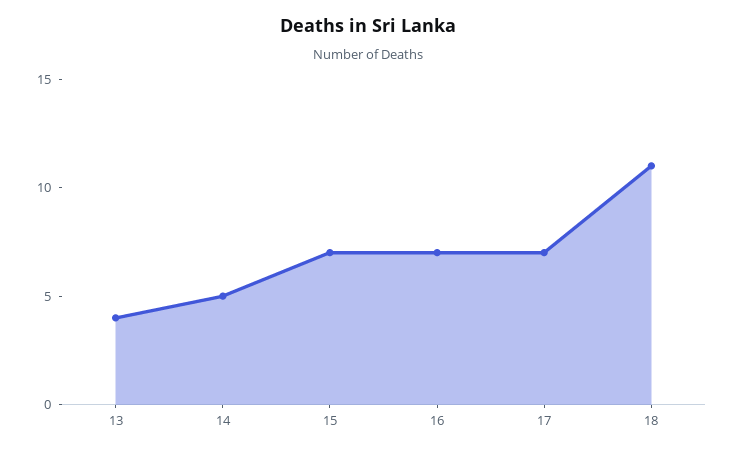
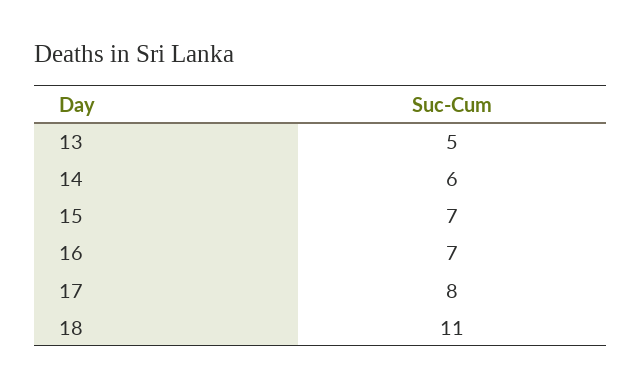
  {
-   "13": 4,
+   "13": 5,
-   "14": 5,
+   "14": 6,
    "15": 7,
    "16": 7,
-   "17": 7,
+   "17": 8,
    "18": 11
  }

